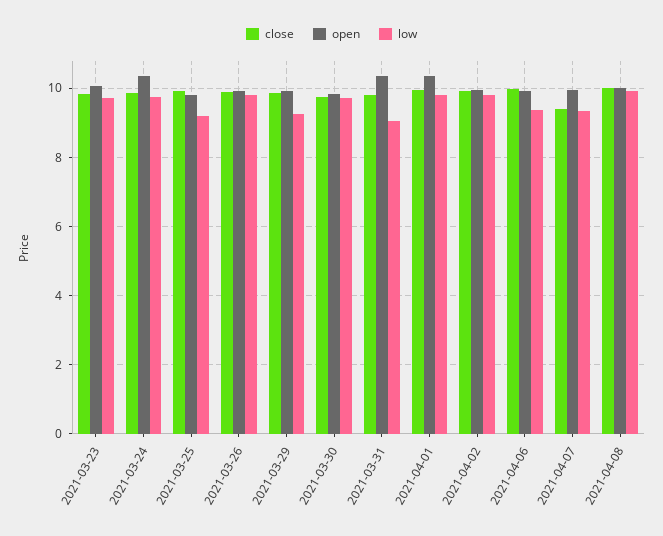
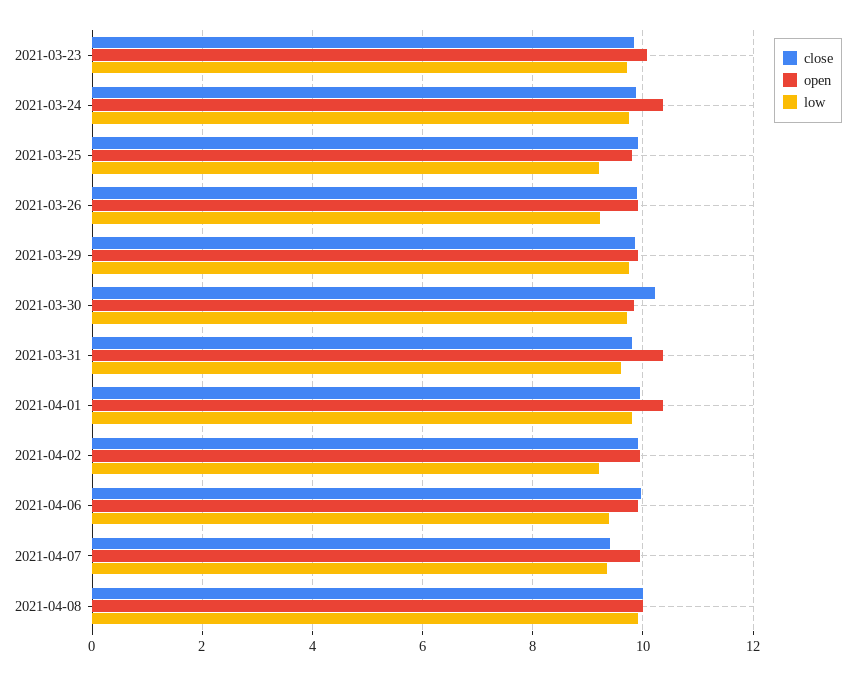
  {
    "close": {
      "2021-03-23": 9.8,
      "2021-03-24": 9.8,
      "2021-03-25": 10,
      "2021-03-26": 10,
      "2021-03-29": 9.8,
-     "2021-03-30": 9.8,
+     "2021-03-30": 10.2,
      "2021-03-31": 9.8,
      "2021-04-01": 10,
      "2021-04-02": 10,
      "2021-04-06": 10,
      "2021-04-07": 9.4,
      "2021-04-08": 10
    },
    "open": {
      "2021-03-23": 10,
      "2021-03-24": 10.4,
      "2021-03-25": 9.8,
      "2021-03-26": 10,
      "2021-03-29": 10,
      "2021-03-30": 9.8,
      "2021-03-31": 10.4,
      "2021-04-01": 10.4,
      "2021-04-02": 10,
      "2021-04-06": 10,
      "2021-04-07": 10,
      "2021-04-08": 10
    },
    "low": {
      "2021-03-23": 9.8,
      "2021-03-24": 9.8,
      "2021-03-25": 9.2,
-     "2021-03-26": 9.8,
+     "2021-03-26": 9.2,
-     "2021-03-29": 9.2,
+     "2021-03-29": 9.8,
      "2021-03-30": 9.8,
-     "2021-03-31": 9,
+     "2021-03-31": 9.6,
      "2021-04-01": 9.8,
-     "2021-04-02": 9.8,
+     "2021-04-02": 9.2,
      "2021-04-06": 9.4,
      "2021-04-07": 9.4,
      "2021-04-08": 10
    }
  }

